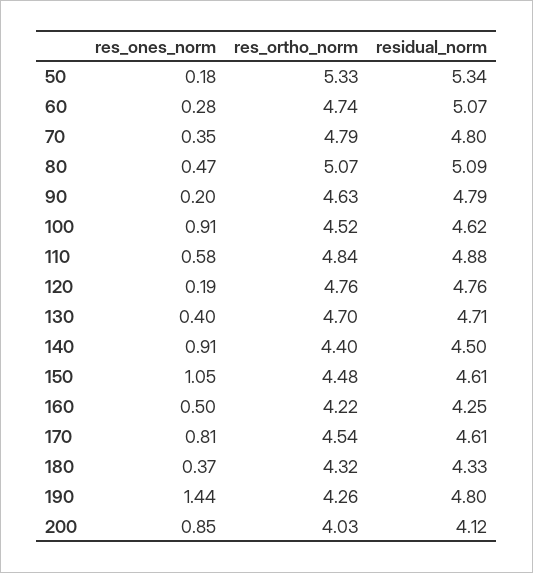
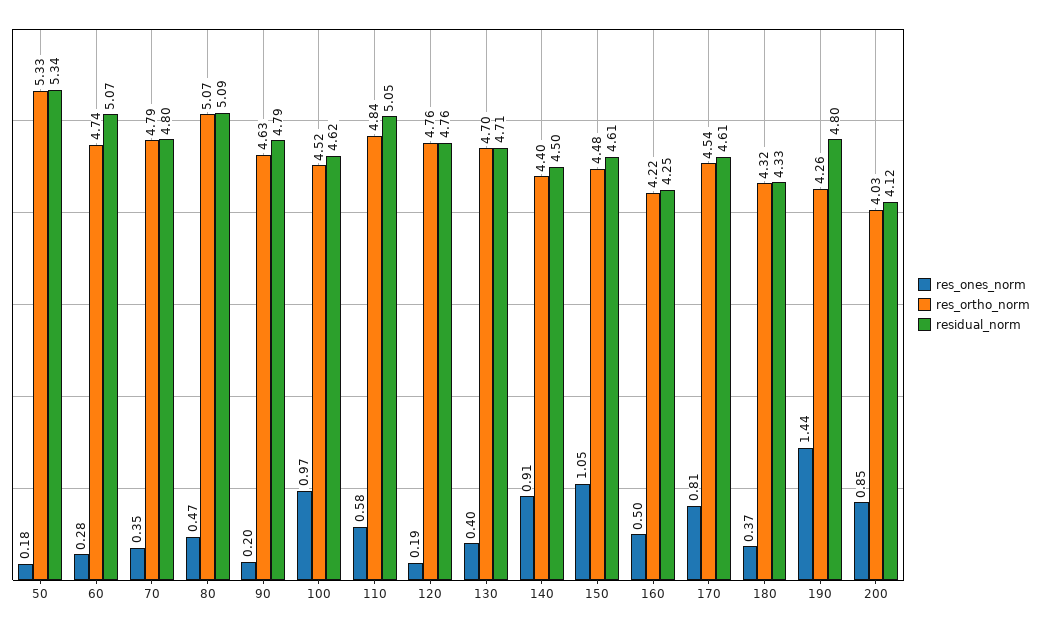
  {
    "res_ones_norm": {
      "50": 0.18,
      "60": 0.28,
      "70": 0.35,
      "80": 0.47,
      "90": 0.2,
-     "100": 0.91,
+     "100": 0.97,
      "110": 0.58,
      "120": 0.19,
      "130": 0.4,
      "140": 0.91,
      "150": 1.05,
      "160": 0.5,
      "170": 0.81,
      "180": 0.37,
      "190": 1.44,
      "200": 0.85
    },
    "res_ortho_norm": {
      "50": 5.33,
      "60": 4.74,
      "70": 4.79,
      "80": 5.07,
      "90": 4.63,
      "100": 4.52,
      "110": 4.84,
      "120": 4.76,
      "130": 4.7,
      "140": 4.4,
      "150": 4.48,
      "160": 4.22,
      "170": 4.54,
      "180": 4.32,
      "190": 4.26,
      "200": 4.03
    },
    "residual_norm": {
      "50": 5.34,
      "60": 5.07,
      "70": 4.8,
      "80": 5.09,
      "90": 4.79,
      "100": 4.62,
-     "110": 4.88,
+     "110": 5.05,
      "120": 4.76,
      "130": 4.71,
      "140": 4.5,
      "150": 4.61,
      "160": 4.25,
      "170": 4.61,
      "180": 4.33,
      "190": 4.8,
      "200": 4.12
    }
  }

